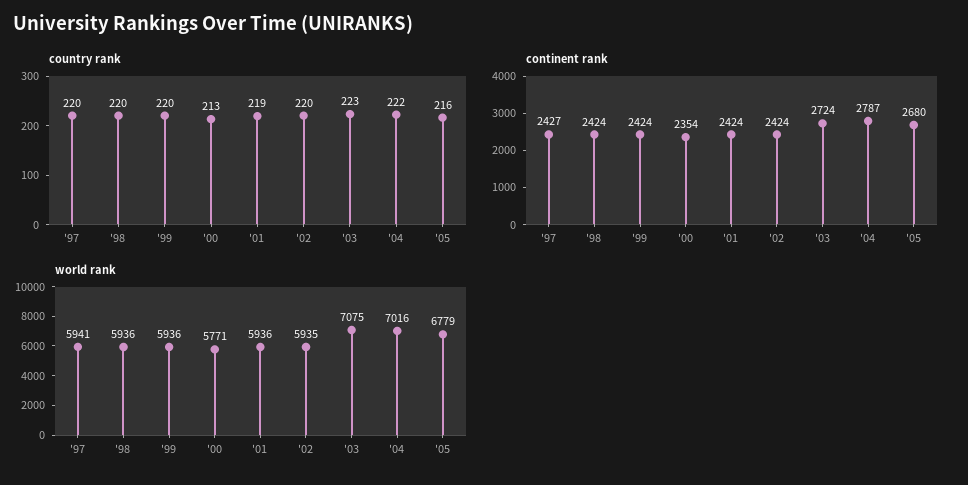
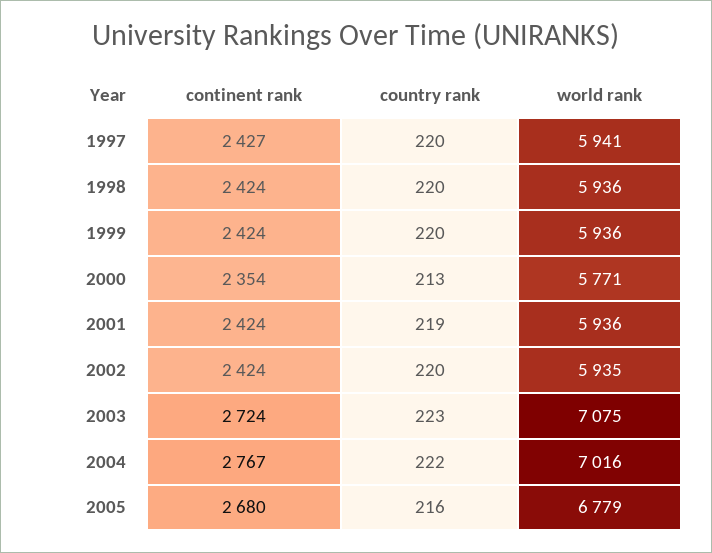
  {
    "country rank": {
      "'97": 220,
      "'98": 220,
      "'99": 220,
      "'00": 213,
      "'01": 219,
      "'02": 220,
      "'03": 223,
      "'04": 222,
      "'05": 216
    },
    "continent rank": {
      "'97": 2427,
      "'98": 2424,
      "'99": 2424,
      "'00": 2354,
      "'01": 2424,
      "'02": 2424,
      "'03": 2724,
-     "'04": 2787,
+     "'04": 2767,
      "'05": 2680
    },
    "world rank": {
      "'97": 5941,
      "'98": 5936,
      "'99": 5936,
      "'00": 5771,
      "'01": 5936,
      "'02": 5935,
      "'03": 7075,
      "'04": 7016,
      "'05": 6779
    }
  }

